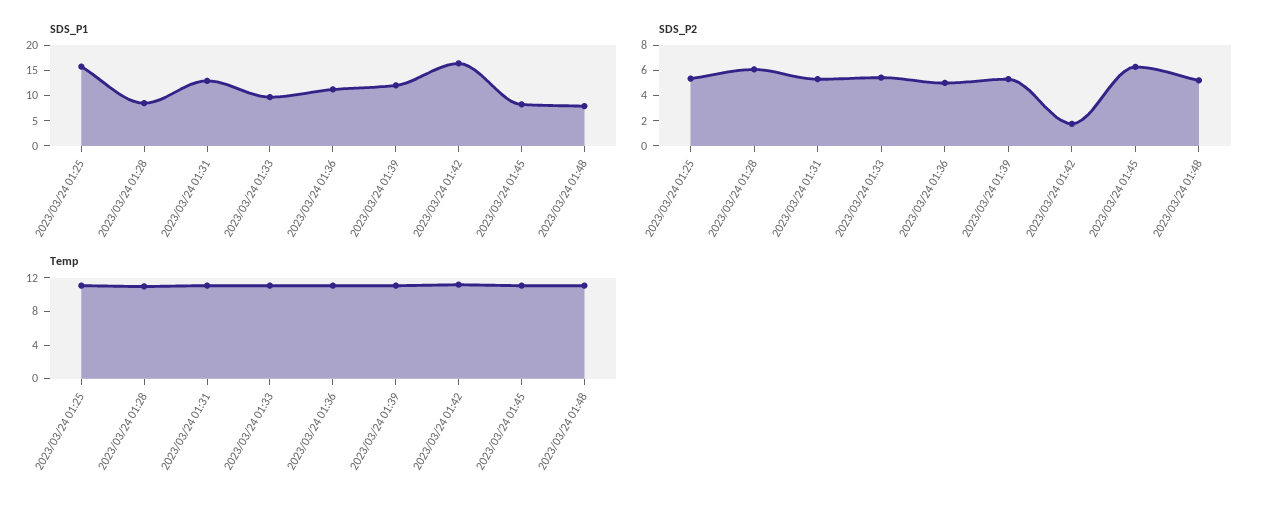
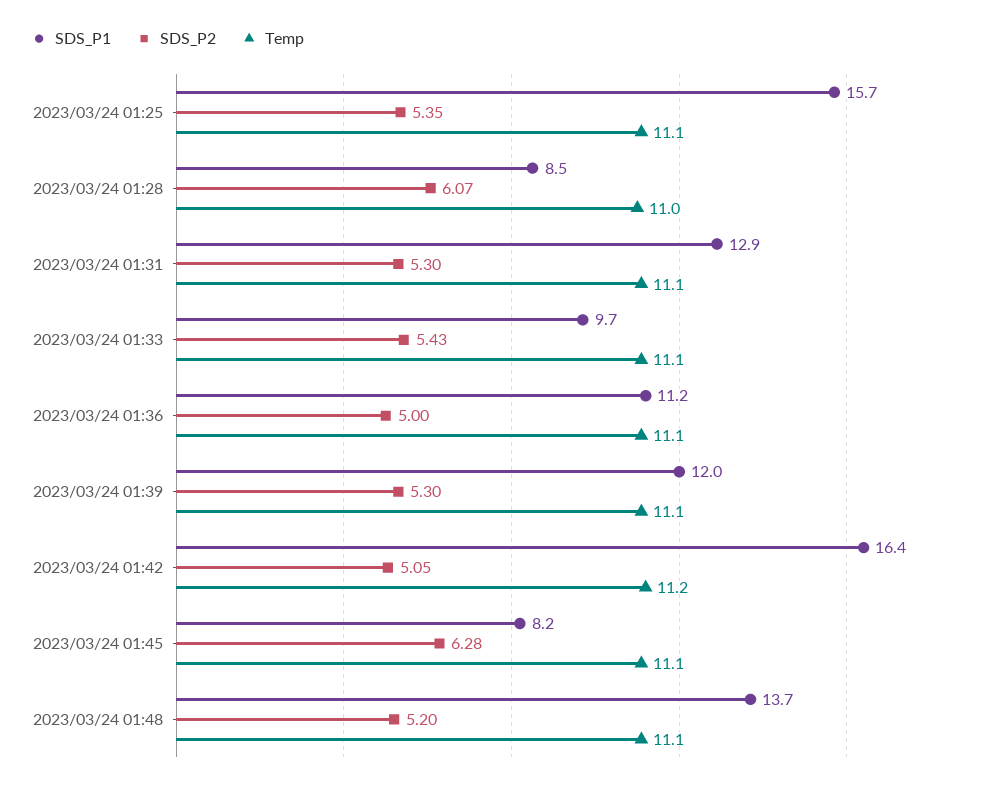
  {
    "SDS_P1": {
      "2023/03/24 01:25": 15.7,
      "2023/03/24 01:28": 8.5,
      "2023/03/24 01:31": 12.9,
      "2023/03/24 01:33": 9.7,
      "2023/03/24 01:36": 11.2,
      "2023/03/24 01:39": 12,
      "2023/03/24 01:42": 16.4,
      "2023/03/24 01:45": 8.2,
-     "2023/03/24 01:48": 7.5
+     "2023/03/24 01:48": 13.7
    },
    "SDS_P2": {
      "2023/03/24 01:25": 5.35,
      "2023/03/24 01:28": 6.07,
      "2023/03/24 01:31": 5.3,
      "2023/03/24 01:33": 5.43,
      "2023/03/24 01:36": 5,
      "2023/03/24 01:39": 5.3,
-     "2023/03/24 01:42": 2,
+     "2023/03/24 01:42": 5.05,
      "2023/03/24 01:45": 6.28,
      "2023/03/24 01:48": 5.2
    },
    "Temp": {
      "2023/03/24 01:25": 11.1,
      "2023/03/24 01:28": 11,
      "2023/03/24 01:31": 11.1,
      "2023/03/24 01:33": 11.1,
      "2023/03/24 01:36": 11.1,
      "2023/03/24 01:39": 11.1,
      "2023/03/24 01:42": 11.2,
      "2023/03/24 01:45": 11.1,
      "2023/03/24 01:48": 11.1
    }
  }

